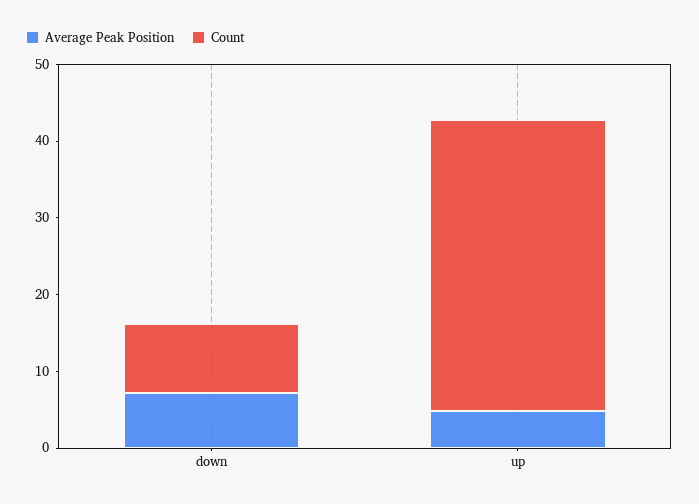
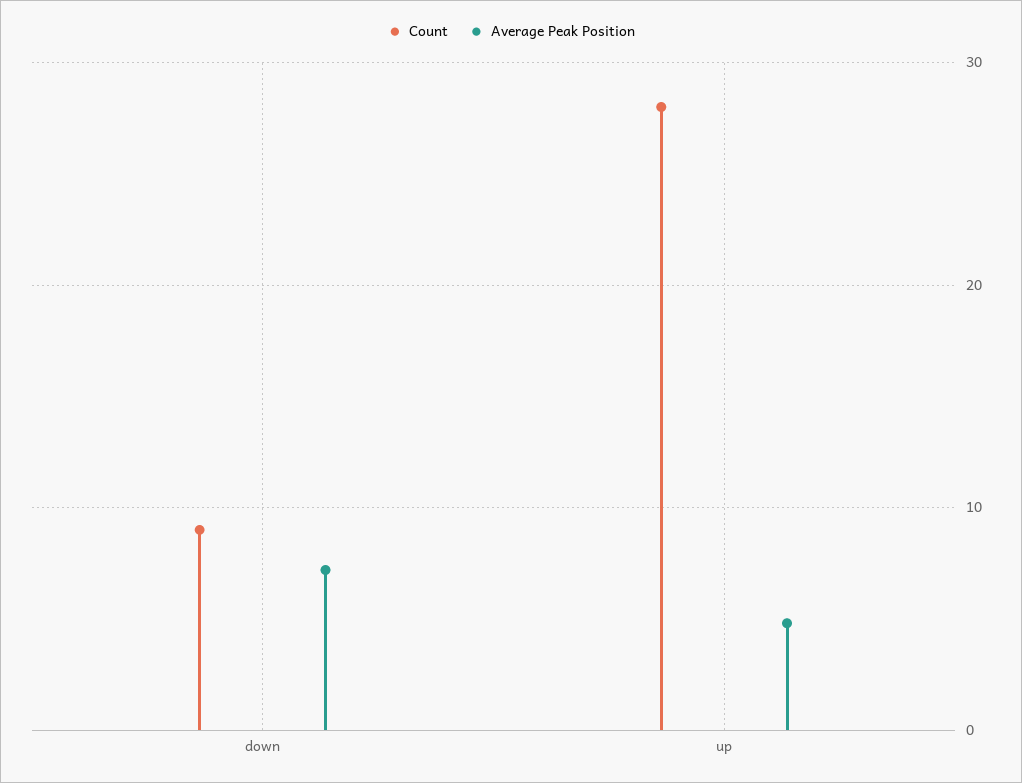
  {
    "Average Peak Position": {
      "down": 7,
      "up": 5
    },
    "Count": {
      "down": 9,
-     "up": 38
+     "up": 28
    }
  }

